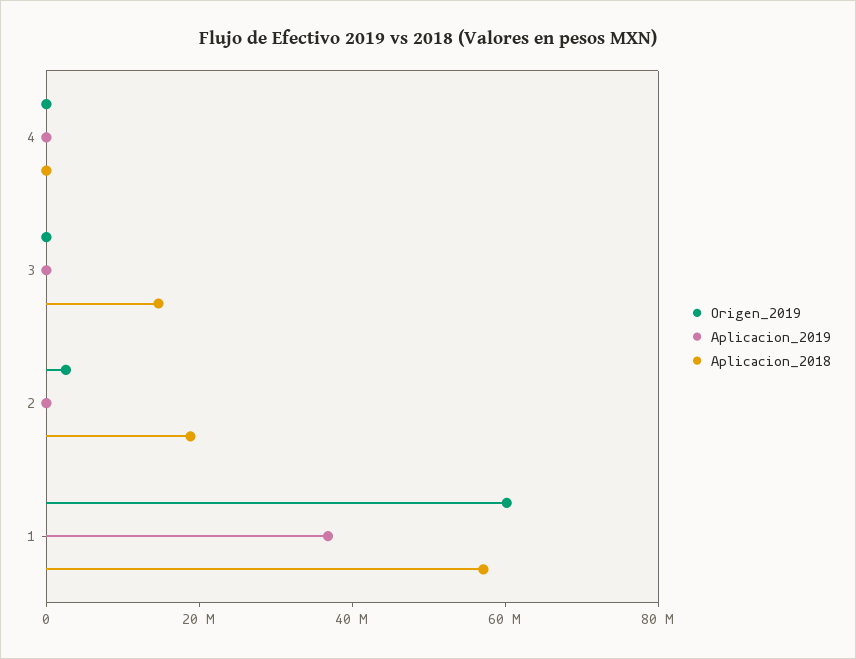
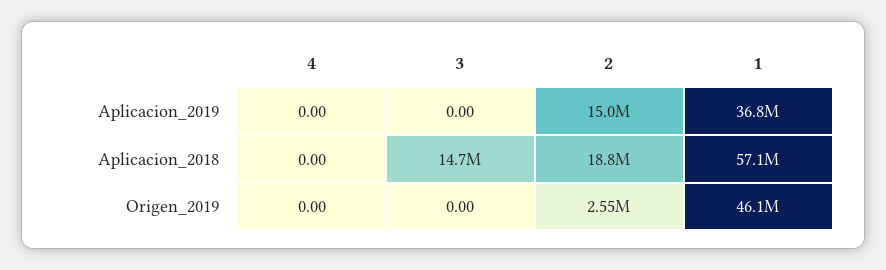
  {
    "Origen_2019": {
      "4": 0,
      "3": 0,
      "2": 2550000,
-     "1": 60000000
+     "1": 46100000
    },
    "Aplicacion_2019": {
      "4": 0,
      "3": 0,
-     "2": 0,
+     "2": 15000000,
      "1": 36800000
    },
    "Aplicacion_2018": {
      "4": 0,
      "3": 14700000,
      "2": 18800000,
      "1": 57100000
    }
  }

